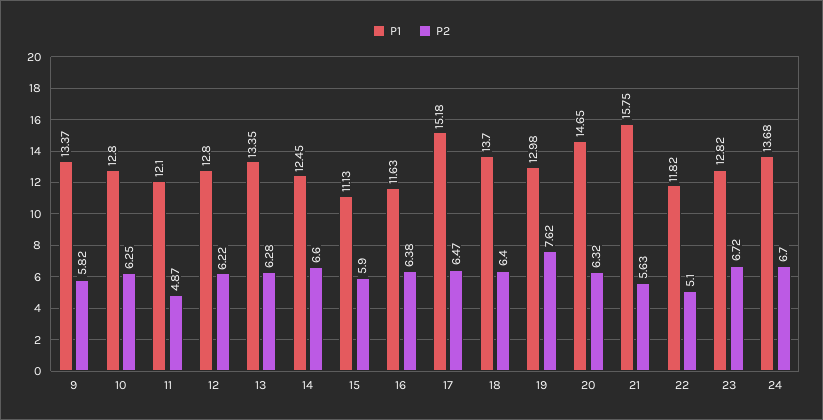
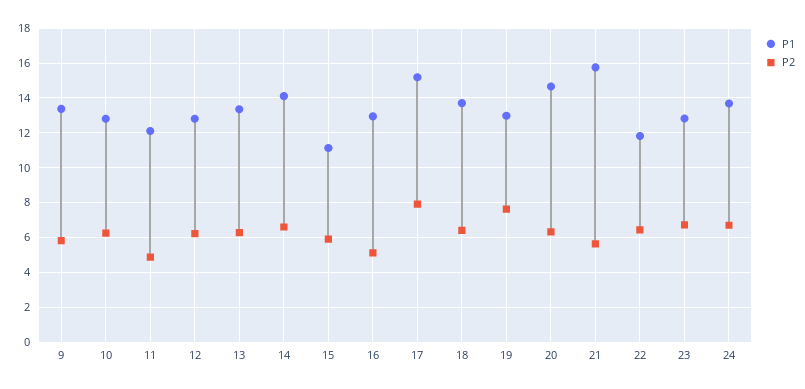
  {
    "P1": {
      "9": 13.37,
      "10": 12.8,
      "11": 12.1,
      "12": 12.8,
      "13": 13.35,
-     "14": 12.45,
+     "14": 14,
      "15": 11.13,
-     "16": 11.63,
+     "16": 13,
      "17": 15.18,
      "18": 13.7,
      "19": 12.98,
      "20": 14.65,
      "21": 15.75,
      "22": 11.82,
      "23": 12.82,
      "24": 13.68
    },
    "P2": {
      "9": 5.82,
      "10": 6.25,
      "11": 4.87,
      "12": 6.22,
      "13": 6.28,
      "14": 6.6,
      "15": 5.9,
-     "16": 6.38,
+     "16": 5,
-     "17": 6.47,
+     "17": 8,
      "18": 6.4,
      "19": 7.62,
      "20": 6.32,
      "21": 5.63,
-     "22": 5.1,
+     "22": 6.5,
      "23": 6.72,
      "24": 6.7
    }
  }

